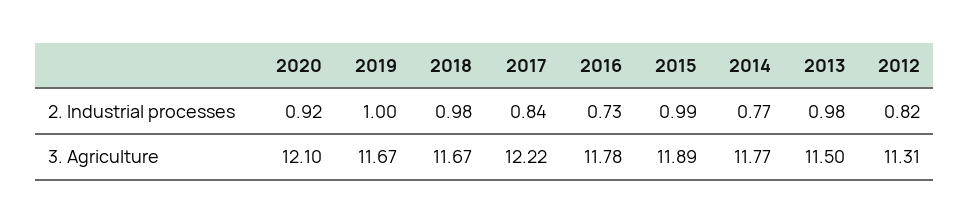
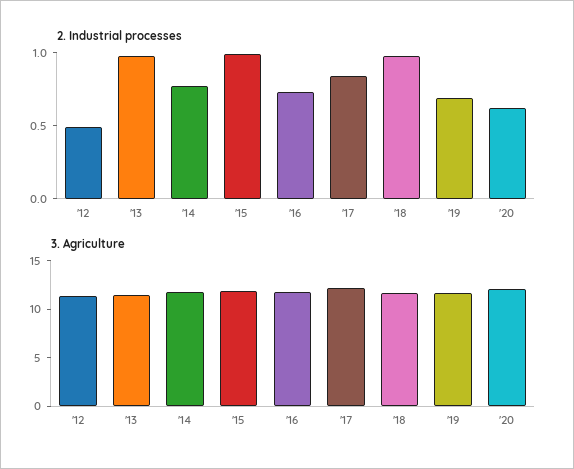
  {
    "2. Industrial processes": {
-     "2020": 0.92,
+     "2020": 0.6,
-     "2019": 1,
+     "2019": 0.7,
      "2018": 0.98,
      "2017": 0.84,
      "2016": 0.73,
      "2015": 0.99,
      "2014": 0.77,
      "2013": 0.98,
-     "2012": 0.82
+     "2012": 0.5
    },
    "3. Agriculture": {
      "2020": 12.1,
      "2019": 11.67,
      "2018": 11.67,
      "2017": 12.22,
      "2016": 11.78,
      "2015": 11.89,
      "2014": 11.77,
      "2013": 11.5,
      "2012": 11.31
    }
  }

